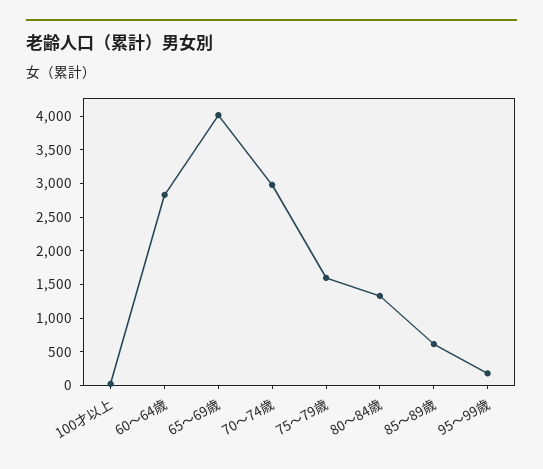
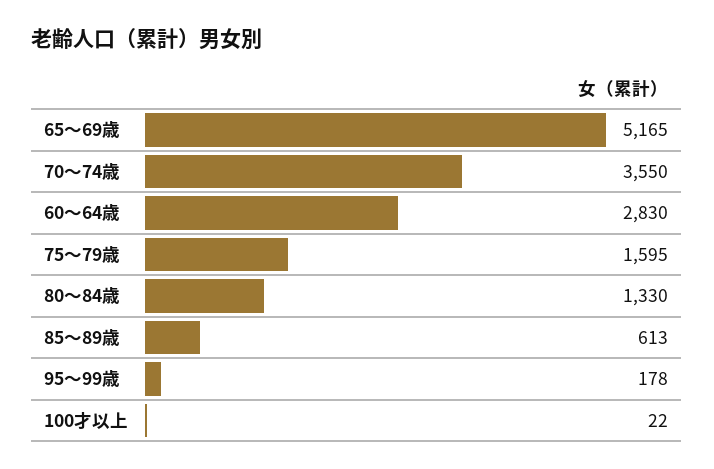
  {
    "100才以上": 22,
    "60～64歳": 2830,
-   "65～69歳": 4000,
+   "65～69歳": 5165,
-   "70～74歳": 3000,
+   "70～74歳": 3550,
    "75～79歳": 1595,
    "80～84歳": 1330,
    "85～89歳": 613,
    "95～99歳": 178
  }

